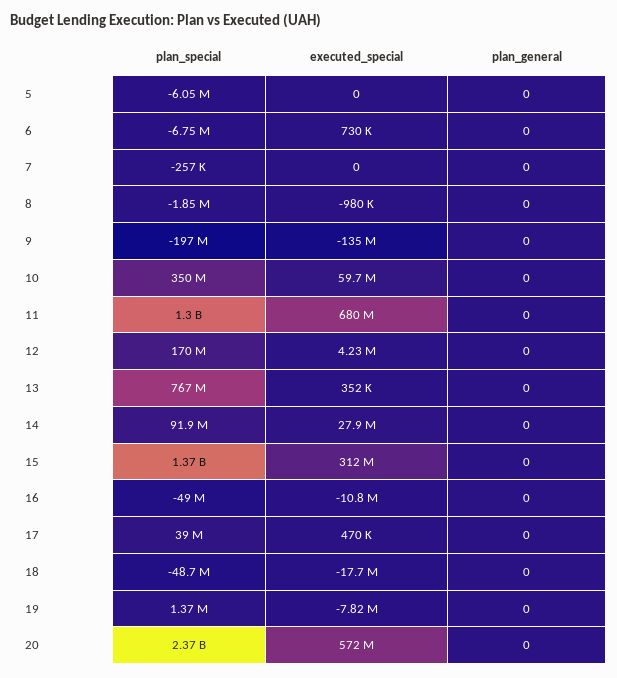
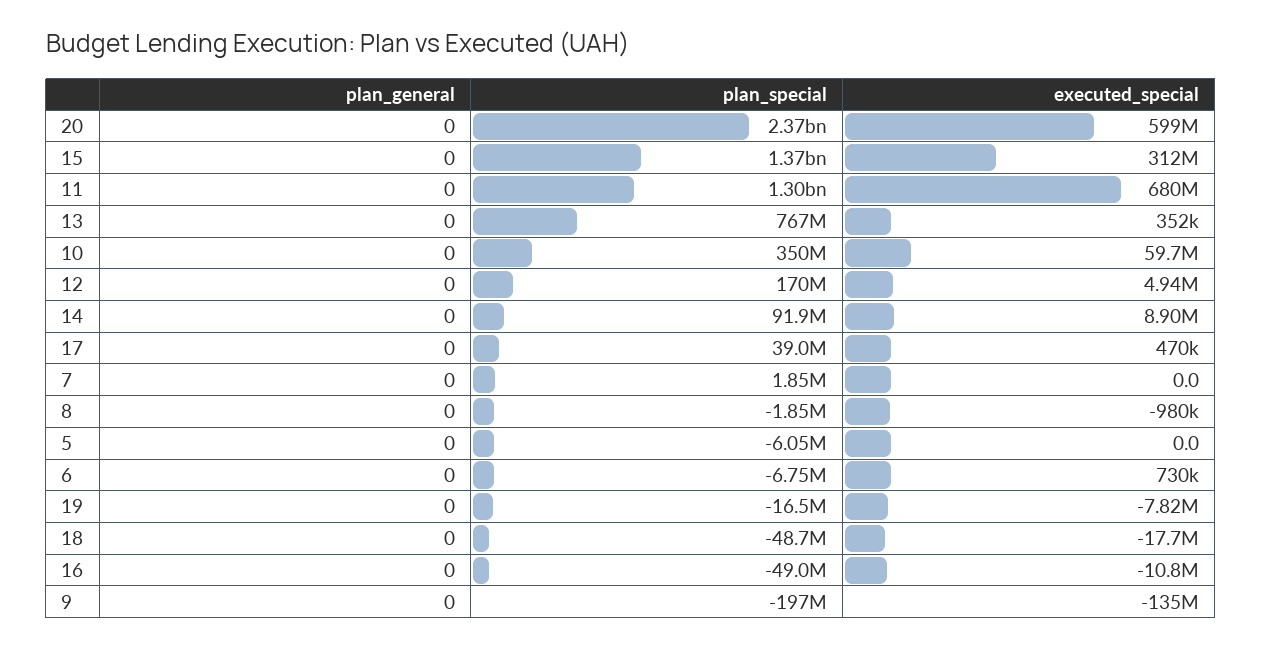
  {
    "plan_special": {
      "5": -6050000,
      "6": -6750000,
-     "7": -257000,
+     "7": 1850000,
      "8": -1850000,
      "9": -197000000,
      "10": 350000000,
      "11": 1300000000,
      "12": 170000000,
      "13": 767000000,
      "14": 91900000,
      "15": 1370000000,
      "16": -49000000,
      "17": 39000000,
      "18": -48700000,
-     "19": 1370000,
+     "19": -16500000,
      "20": 2370000000
    },
    "executed_special": {
      "5": 0,
      "6": 730000,
      "7": 0,
      "8": -980000,
      "9": -135000000,
      "10": 59700000,
      "11": 680000000,
-     "12": 4230000,
+     "12": 4940000,
      "13": 352000,
-     "14": 27900000,
+     "14": 8900000,
      "15": 312000000,
      "16": -10800000,
      "17": 470000,
      "18": -17700000,
      "19": -7820000,
-     "20": 572000000
+     "20": 599000000
    },
    "plan_general": {
      "5": 0,
      "6": 0,
      "7": 0,
      "8": 0,
      "9": 0,
      "10": 0,
      "11": 0,
      "12": 0,
      "13": 0,
      "14": 0,
      "15": 0,
      "16": 0,
      "17": 0,
      "18": 0,
      "19": 0,
      "20": 0
    }
  }

